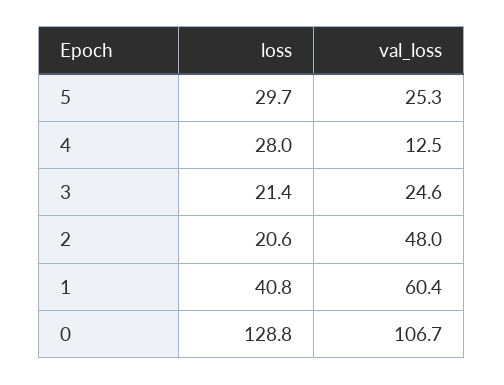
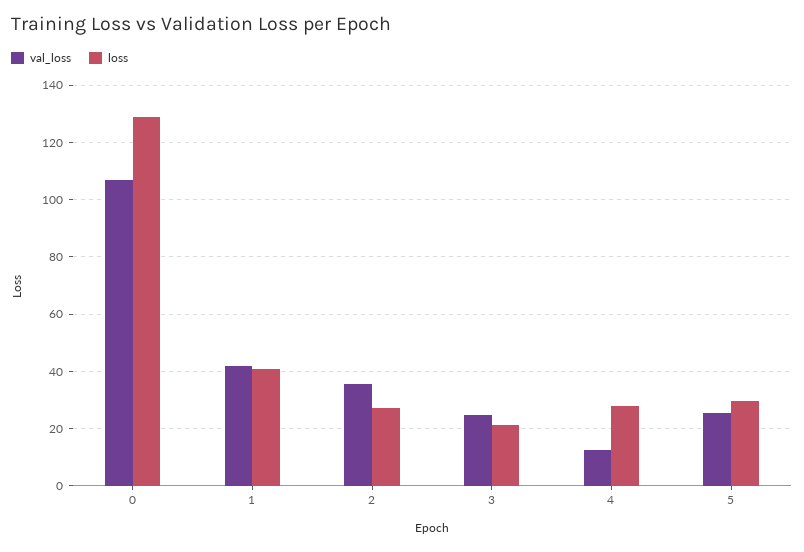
  {
    "loss": {
      "5": 29.7,
      "4": 28,
      "3": 21.4,
-     "2": 20.6,
+     "2": 27.5,
      "1": 40.8,
      "0": 128.8
    },
    "val_loss": {
      "5": 25.3,
      "4": 12.5,
      "3": 24.6,
-     "2": 48,
+     "2": 35,
-     "1": 60.4,
+     "1": 42.5,
      "0": 106.7
    }
  }

